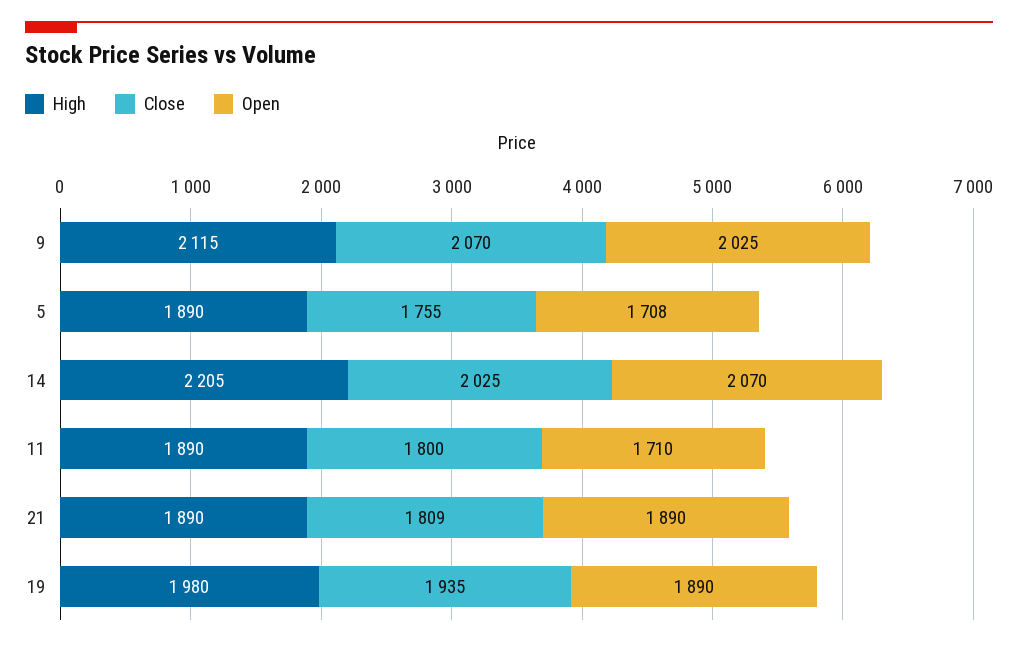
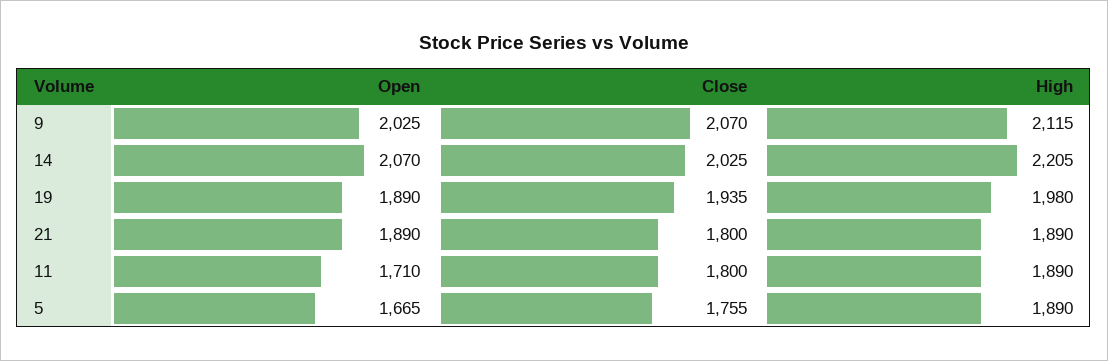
  {
    "High": {
      "9": 2115,
      "5": 1890,
      "14": 2205,
      "11": 1890,
      "21": 1890,
      "19": 1980
    },
    "Close": {
      "9": 2070,
      "5": 1755,
      "14": 2025,
      "11": 1800,
-     "21": 1809,
+     "21": 1800,
      "19": 1935
    },
    "Open": {
      "9": 2025,
-     "5": 1708,
+     "5": 1665,
      "14": 2070,
      "11": 1710,
      "21": 1890,
      "19": 1890
    }
  }

